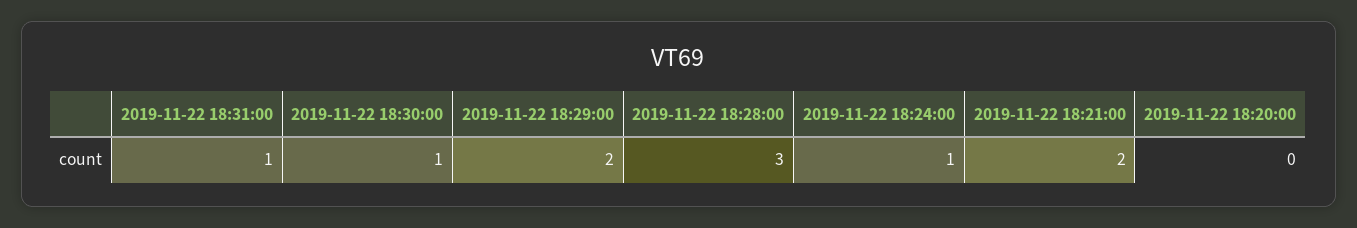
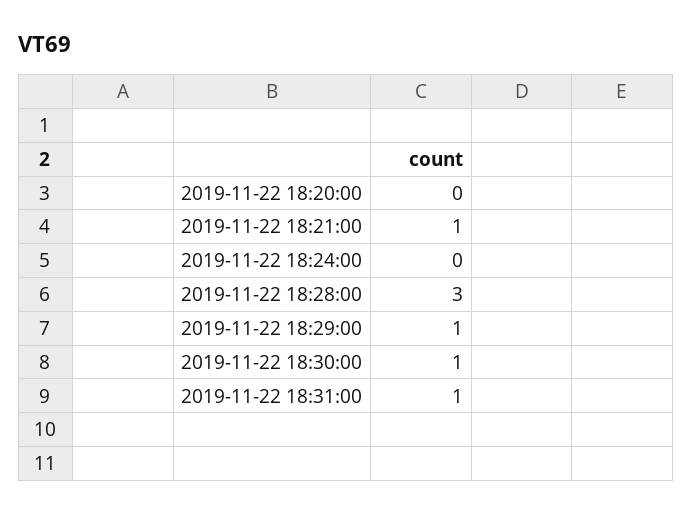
  {
    "2019-11-22 18:31:00": 1,
    "2019-11-22 18:30:00": 1,
-   "2019-11-22 18:29:00": 2,
+   "2019-11-22 18:29:00": 1,
    "2019-11-22 18:28:00": 3,
-   "2019-11-22 18:24:00": 1,
+   "2019-11-22 18:24:00": 0,
-   "2019-11-22 18:21:00": 2,
+   "2019-11-22 18:21:00": 1,
    "2019-11-22 18:20:00": 0
  }

